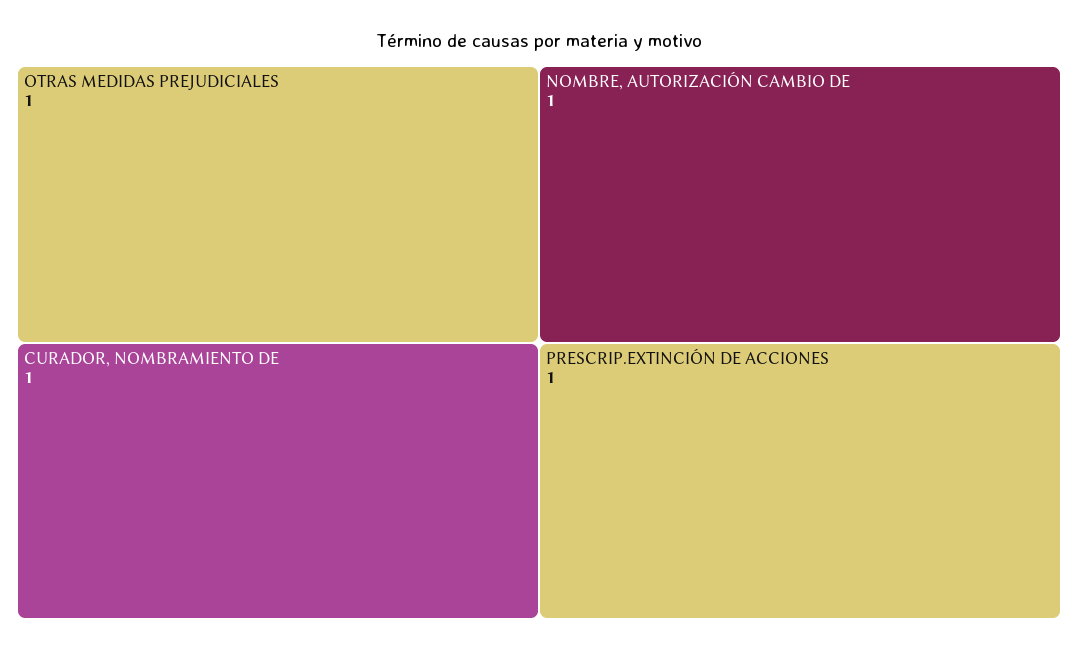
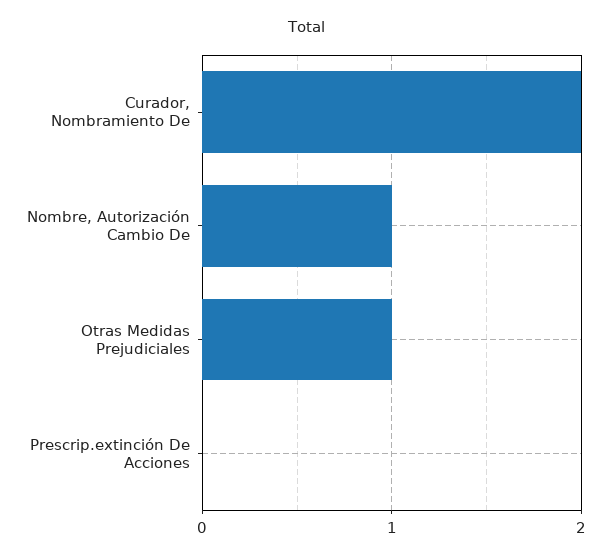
  {
    "OTRAS MEDIDAS PREJUDICIALES": 1,
-   "CURADOR, NOMBRAMIENTO DE": 1,
+   "CURADOR, NOMBRAMIENTO DE": 2,
    "NOMBRE, AUTORIZACIÓN CAMBIO DE": 1,
-   "PRESCRIP.EXTINCIÓN DE ACCIONES": 1
+   "PRESCRIP.EXTINCIÓN DE ACCIONES": 0
  }

